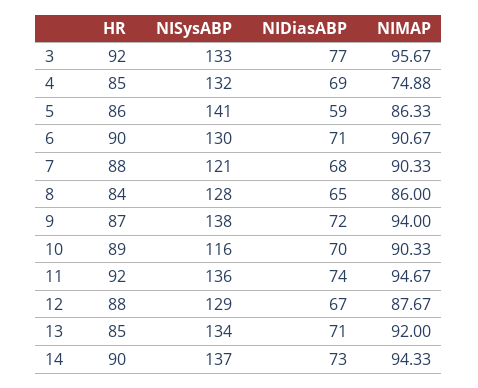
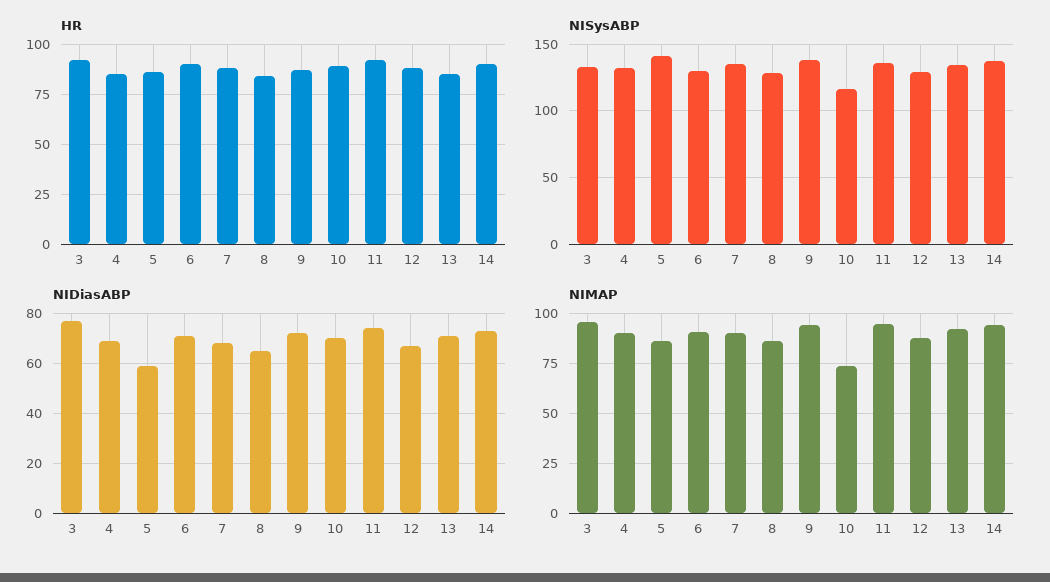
  {
    "HR": {
      "3": 92,
      "4": 85,
      "5": 86,
      "6": 90,
      "7": 88,
      "8": 84,
      "9": 87,
      "10": 89,
      "11": 92,
      "12": 88,
      "13": 85,
      "14": 90
    },
    "NISysABP": {
      "3": 133,
      "4": 132,
      "5": 141,
      "6": 130,
-     "7": 121,
+     "7": 135,
      "8": 128,
      "9": 138,
      "10": 116,
      "11": 136,
      "12": 129,
      "13": 134,
      "14": 137
    },
    "NIDiasABP": {
      "3": 77,
      "4": 69,
      "5": 59,
      "6": 71,
      "7": 68,
      "8": 65,
      "9": 72,
      "10": 70,
      "11": 74,
      "12": 67,
      "13": 71,
      "14": 73
    },
    "NIMAP": {
      "3": 95.67,
-     "4": 74.88,
+     "4": 90,
      "5": 86.33,
      "6": 90.67,
      "7": 90.33,
      "8": 86,
      "9": 94,
-     "10": 90.33,
+     "10": 75,
      "11": 94.67,
      "12": 87.67,
      "13": 92,
      "14": 94.33
    }
  }

